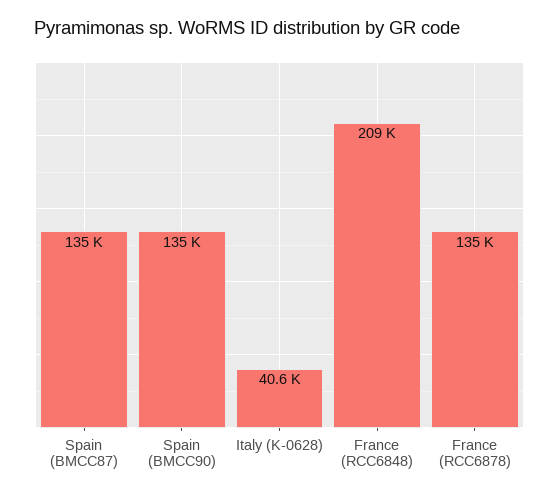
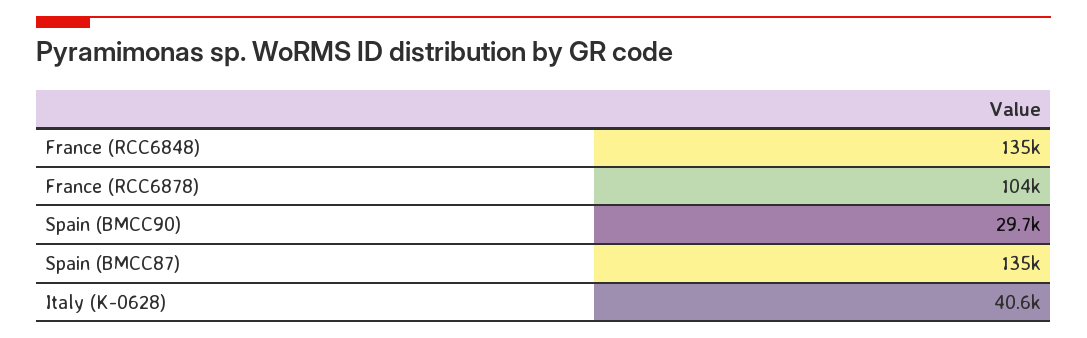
  {
    "Spain (BMCC87)": 135000,
-   "Spain (BMCC90)": 135000,
+   "Spain (BMCC90)": 29700,
    "Italy (K-0628)": 40600,
-   "France (RCC6848)": 209000,
+   "France (RCC6848)": 135000,
-   "France (RCC6878)": 135000
+   "France (RCC6878)": 104000
  }

